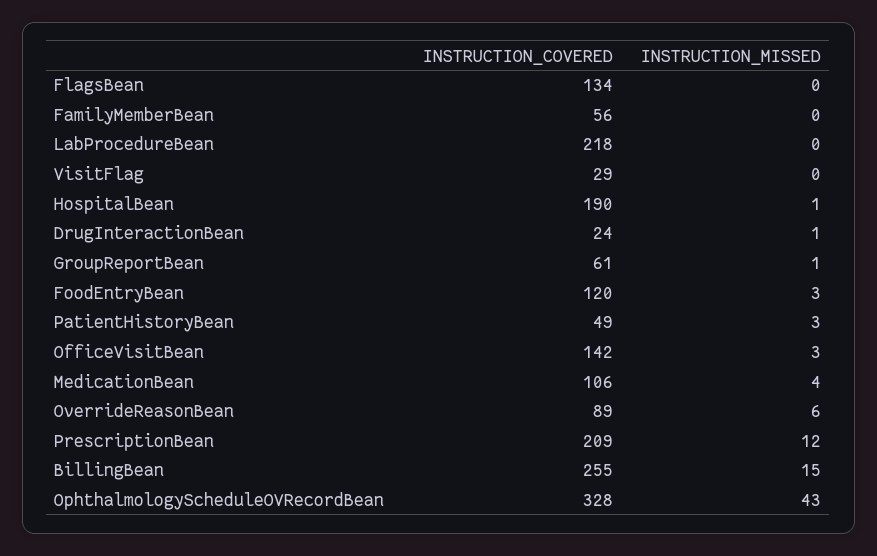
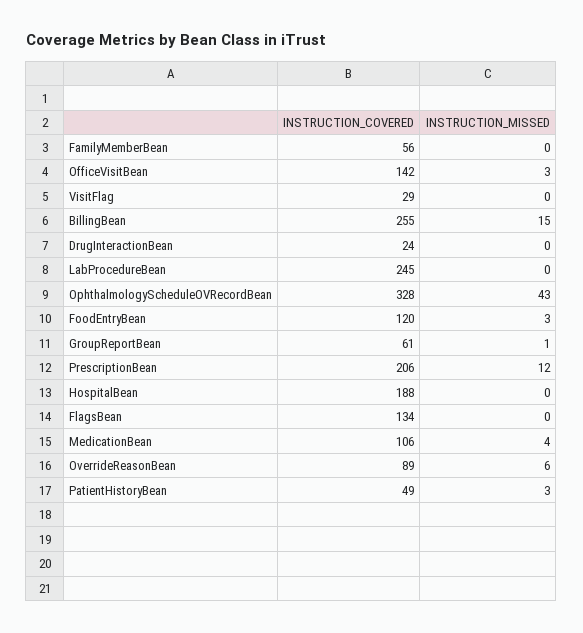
  {
    "INSTRUCTION_COVERED": {
      "FlagsBean": 134,
      "FamilyMemberBean": 56,
-     "LabProcedureBean": 218,
+     "LabProcedureBean": 245,
      "VisitFlag": 29,
-     "HospitalBean": 190,
+     "HospitalBean": 188,
      "DrugInteractionBean": 24,
      "GroupReportBean": 61,
      "FoodEntryBean": 120,
      "PatientHistoryBean": 49,
      "OfficeVisitBean": 142,
      "MedicationBean": 106,
      "OverrideReasonBean": 89,
-     "PrescriptionBean": 209,
+     "PrescriptionBean": 206,
      "BillingBean": 255,
      "OphthalmologyScheduleOVRecordBean": 328
    },
    "INSTRUCTION_MISSED": {
      "FlagsBean": 0,
      "FamilyMemberBean": 0,
      "LabProcedureBean": 0,
      "VisitFlag": 0,
-     "HospitalBean": 1,
+     "HospitalBean": 0,
-     "DrugInteractionBean": 1,
+     "DrugInteractionBean": 0,
      "GroupReportBean": 1,
      "FoodEntryBean": 3,
      "PatientHistoryBean": 3,
      "OfficeVisitBean": 3,
      "MedicationBean": 4,
      "OverrideReasonBean": 6,
      "PrescriptionBean": 12,
      "BillingBean": 15,
      "OphthalmologyScheduleOVRecordBean": 43
    }
  }

